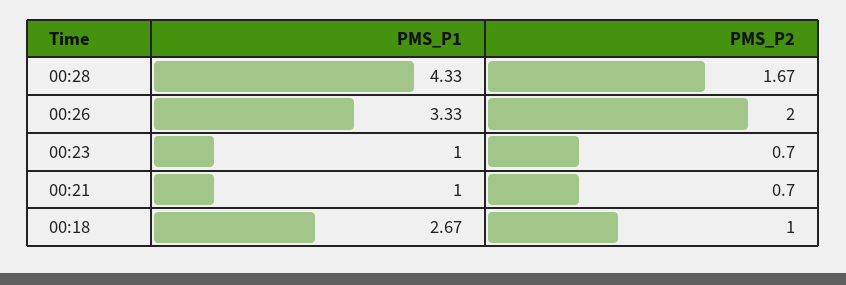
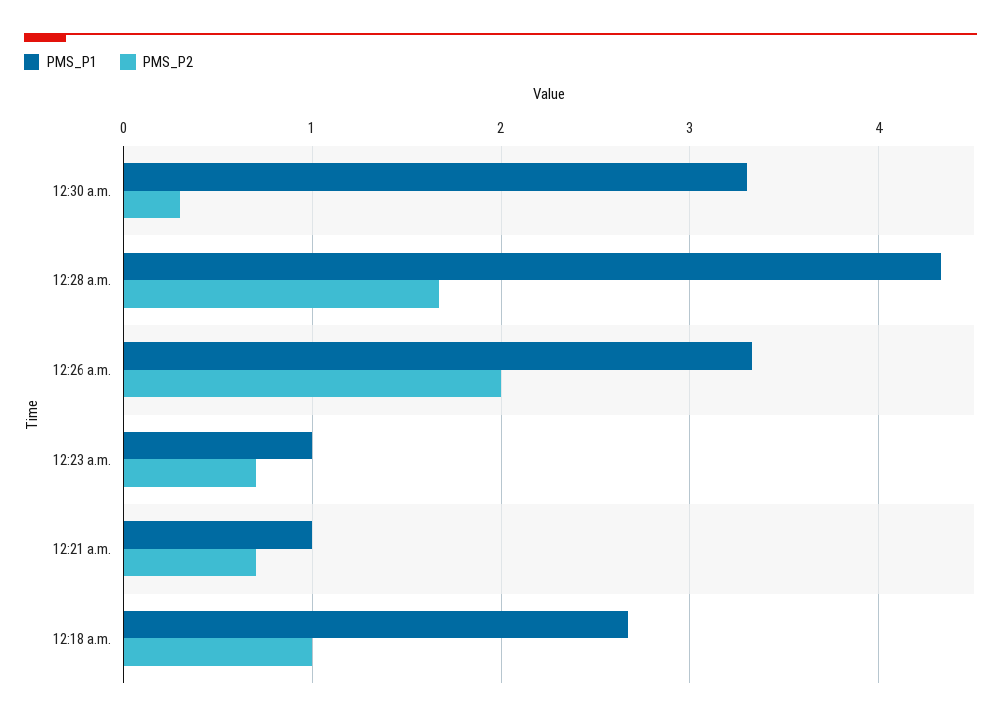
  {
    "PMS_P1": {
      "00:28": 4.33,
      "00:26": 3.33,
      "00:23": 1,
      "00:21": 1,
-     "00:18": 2.67
+     "00:18": 2.67,
+     "12:30 a.m.": 3.3
    },
    "PMS_P2": {
      "00:28": 1.67,
      "00:26": 2,
      "00:23": 0.7,
      "00:21": 0.7,
-     "00:18": 1
+     "00:18": 1,
+     "12:30 a.m.": 0.3
    }
  }

